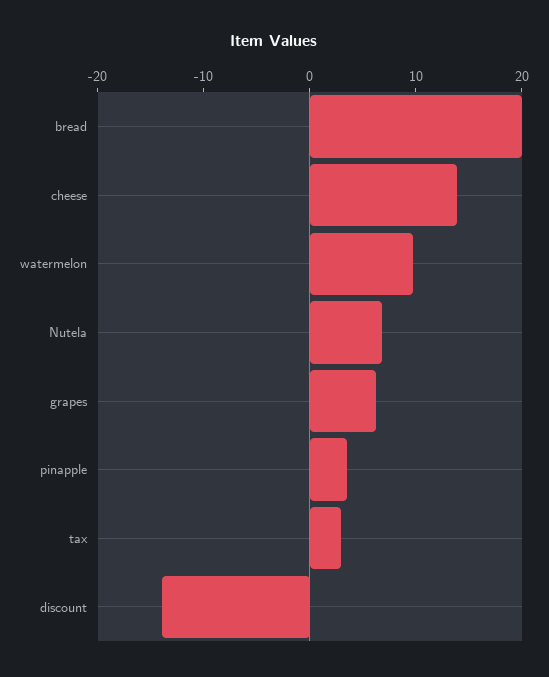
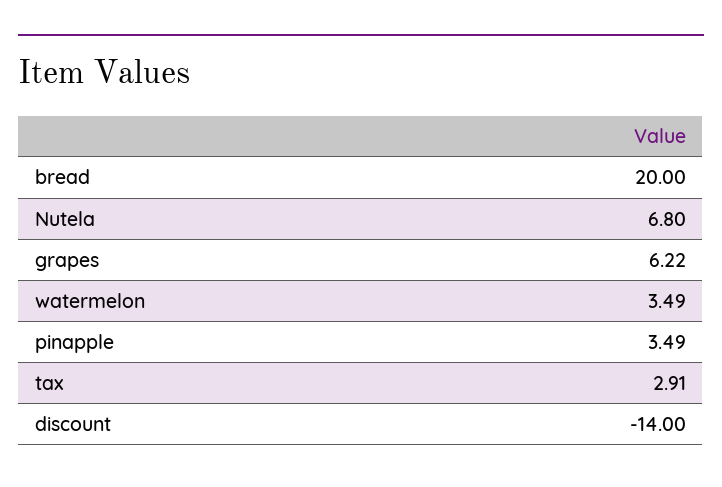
  {
    "bread": 20,
-   "cheese": 14,
-   "watermelon": 10,
+   "watermelon": 3.49,
    "Nutela": 6.8,
    "grapes": 6.22,
    "pinapple": 3.49,
    "tax": 2.91,
    "discount": -14
  }

